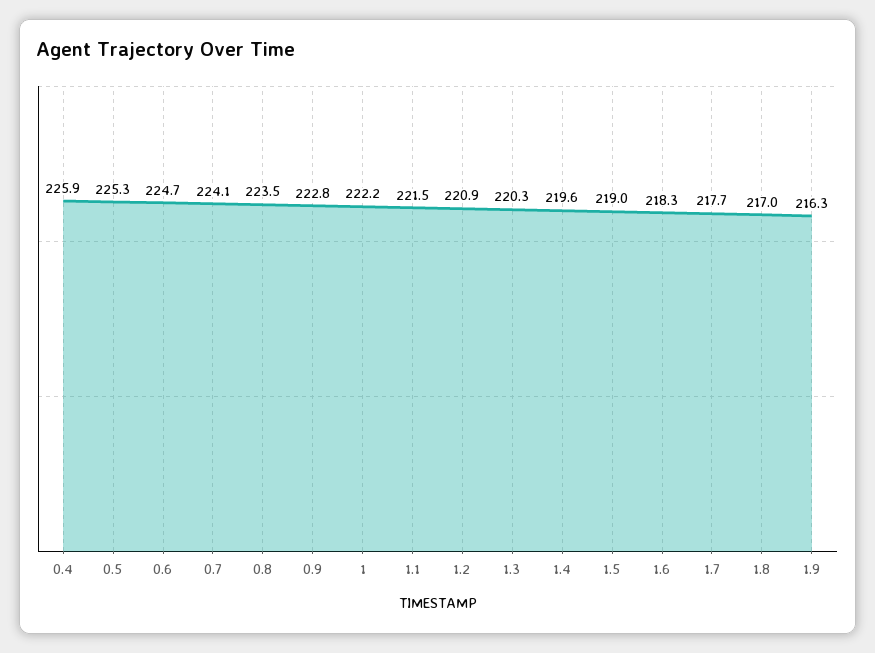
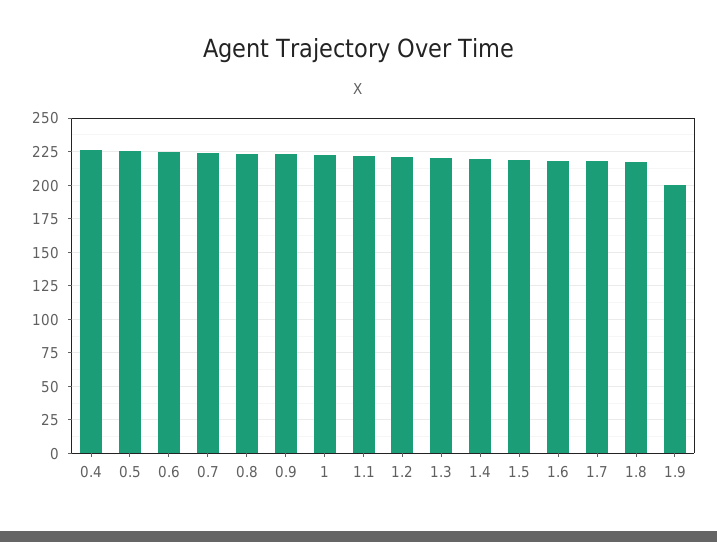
  {
    "0.4": 225.9,
    "0.5": 225.3,
    "0.6": 224.7,
    "0.7": 224.1,
    "0.8": 223.5,
    "0.9": 222.8,
    "1": 222.2,
    "1.1": 221.5,
    "1.2": 220.9,
    "1.3": 220.3,
    "1.4": 219.6,
    "1.5": 219,
    "1.6": 218.3,
    "1.7": 217.7,
    "1.8": 217,
-   "1.9": 216.3
+   "1.9": 200
  }

